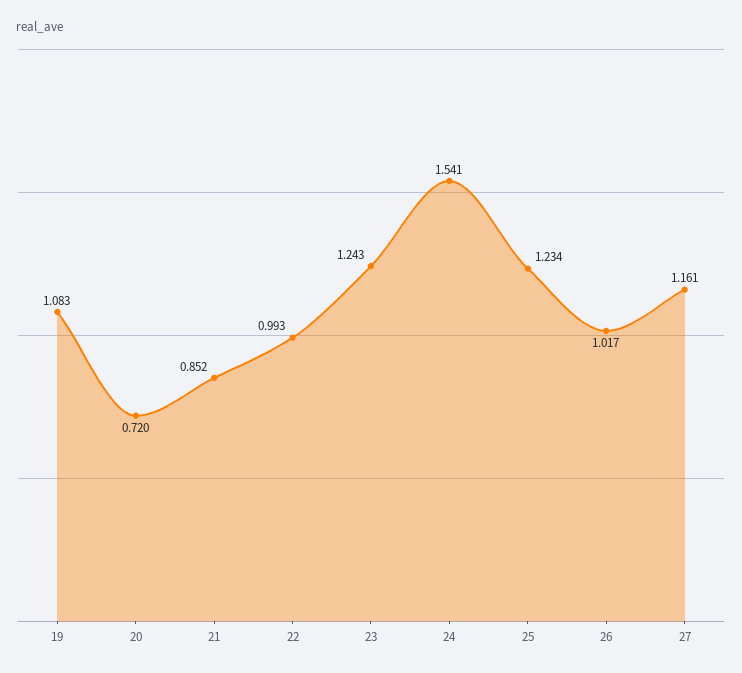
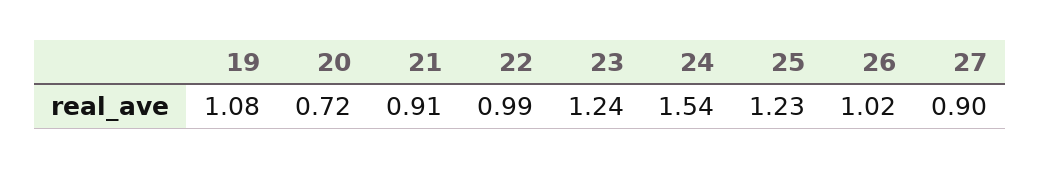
  {
    "19": 1.083,
    "20": 0.72,
-   "21": 0.852,
+   "21": 0.91,
    "22": 0.993,
    "23": 1.243,
    "24": 1.541,
    "25": 1.234,
    "26": 1.017,
-   "27": 1.161
+   "27": 0.9
  }

